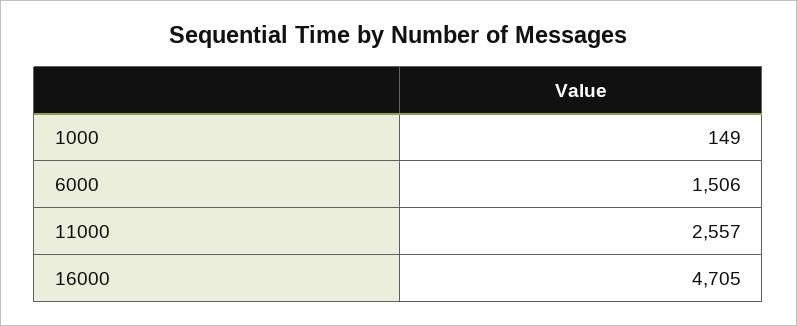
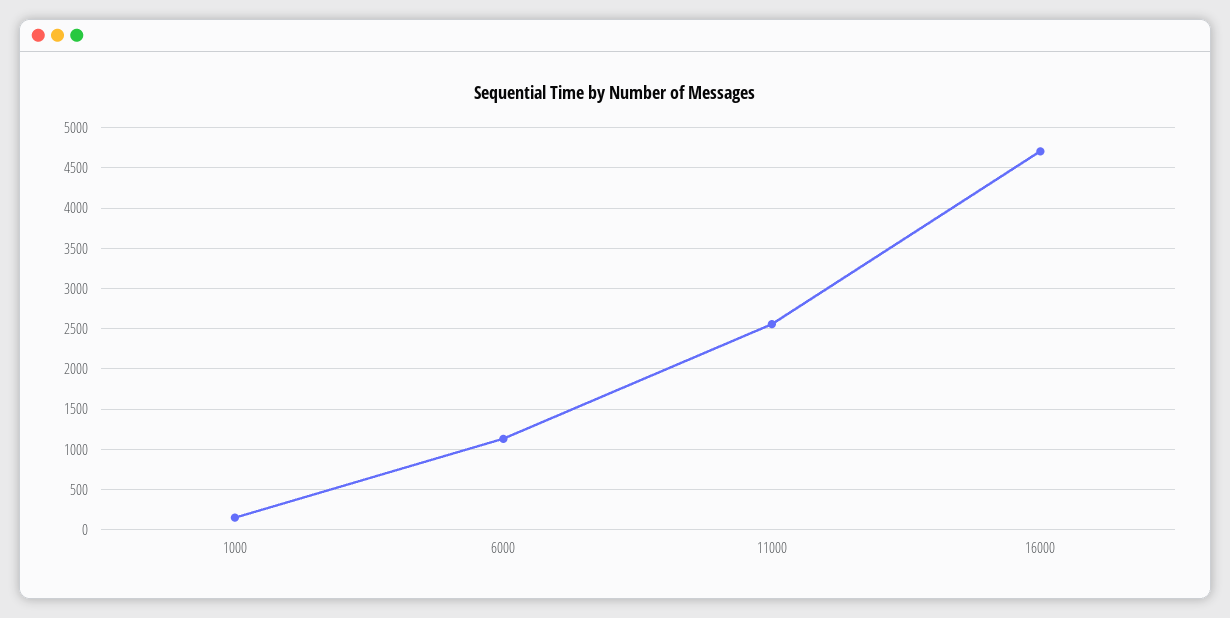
  {
    "1000": 149,
-   "6000": 1506,
+   "6000": 1100,
    "11000": 2557,
    "16000": 4705
  }

